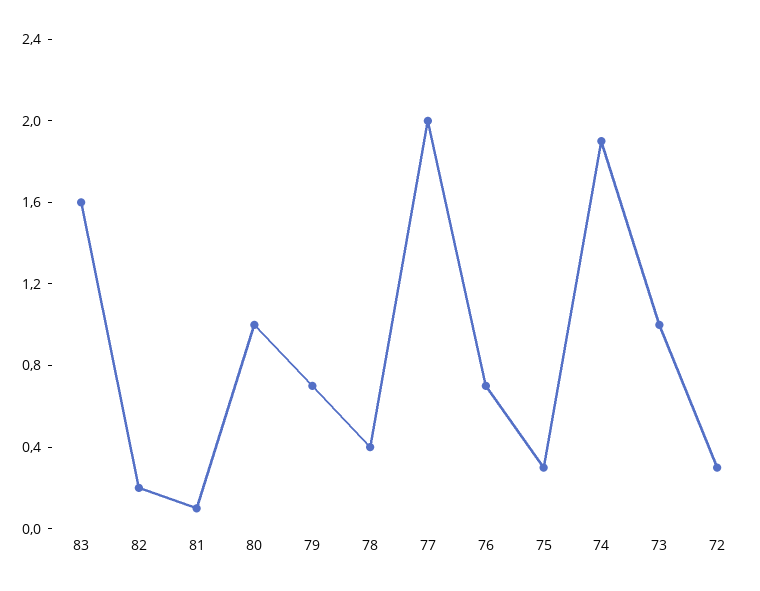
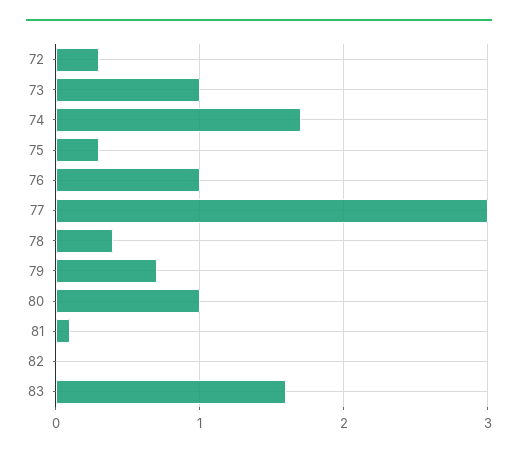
  {
    "83": 1.6,
-   "82": 0.2,
+   "82": 0,
    "81": 0.1,
    "80": 1,
    "79": 0.7,
    "78": 0.4,
-   "77": 2,
+   "77": 3,
-   "76": 0.7,
+   "76": 1,
    "75": 0.3,
-   "74": 1.9,
+   "74": 1.7,
    "73": 1,
    "72": 0.3
  }

